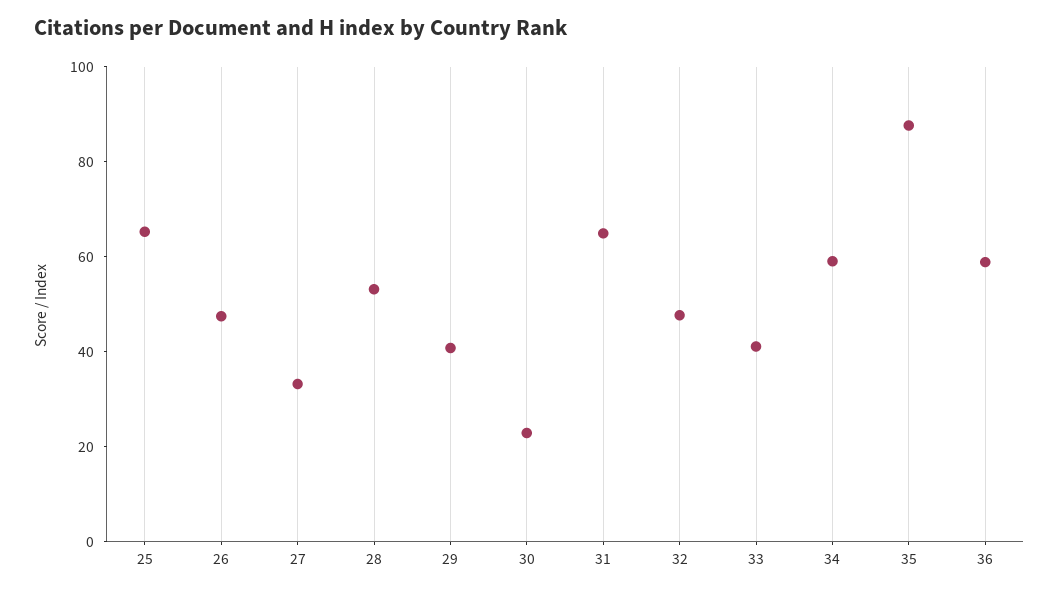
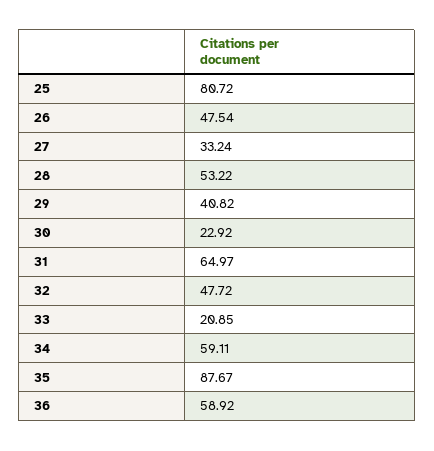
  {
-   "25": 65,
+   "25": 80.72,
    "26": 47.54,
    "27": 33.24,
    "28": 53.22,
    "29": 40.82,
    "30": 22.92,
    "31": 64.97,
    "32": 47.72,
-   "33": 40,
+   "33": 20.85,
    "34": 59.11,
    "35": 87.67,
    "36": 58.92
  }

